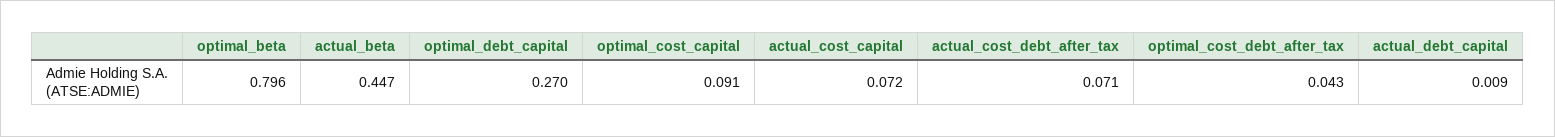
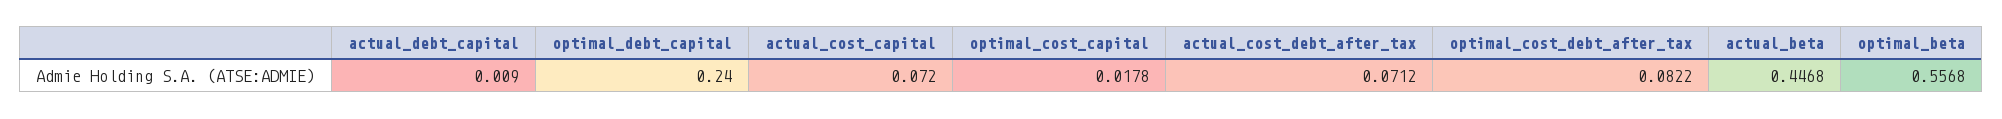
  {
-   "optimal_beta": 0.796,
+   "optimal_beta": 0.5568,
    "actual_beta": 0.4468,
-   "optimal_debt_capital": 0.27,
+   "optimal_debt_capital": 0.24,
-   "optimal_cost_capital": 0.091,
+   "optimal_cost_capital": 0.0178,
    "actual_cost_capital": 0.072,
    "actual_cost_debt_after_tax": 0.0712,
-   "optimal_cost_debt_after_tax": 0.043,
+   "optimal_cost_debt_after_tax": 0.0822,
    "actual_debt_capital": 0.009
  }

